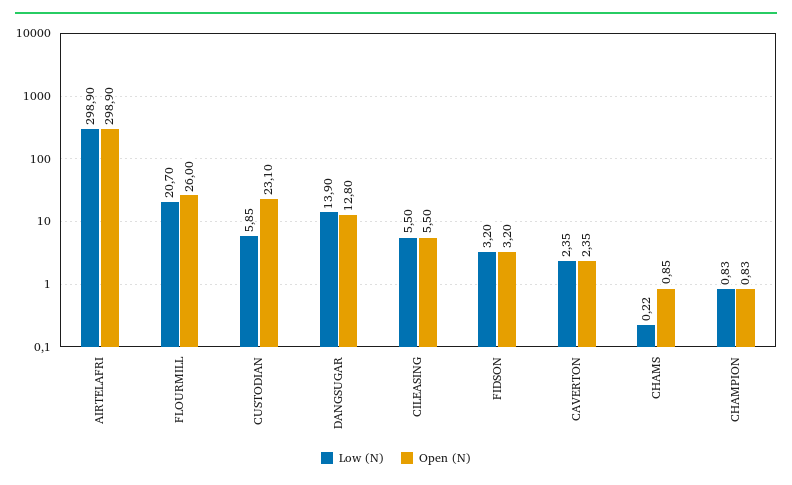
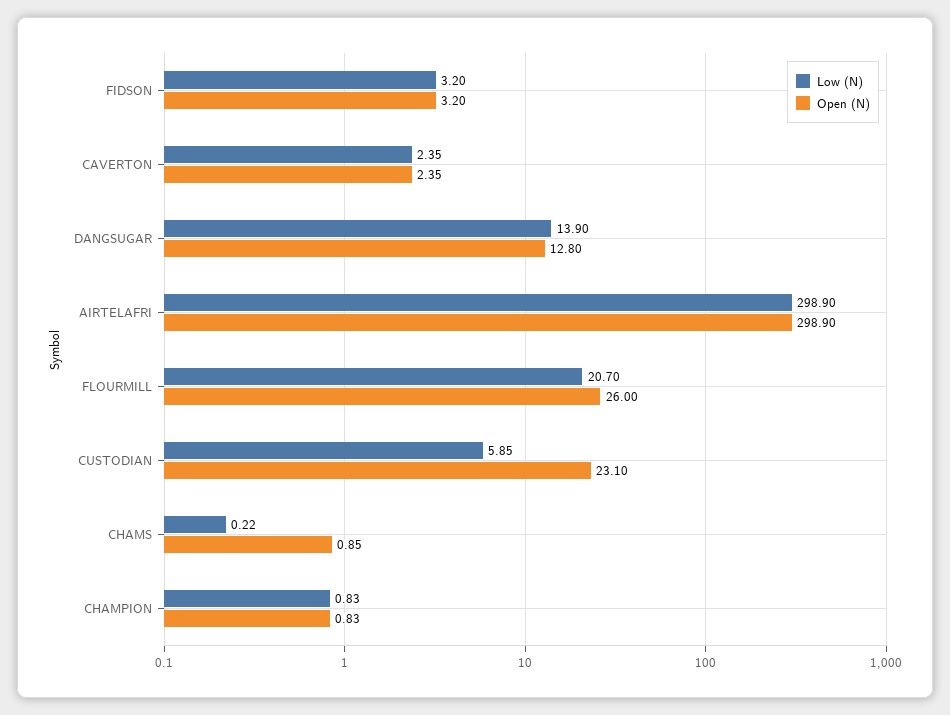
  {
    "Low (N)": {
      "AIRTELAFRI": 298.9,
      "FLOURMILL": 20.7,
      "CUSTODIAN": 5.85,
      "DANGSUGAR": 13.9,
-     "CILEASING": 5.5,
      "FIDSON": 3.2,
      "CAVERTON": 2.35,
      "CHAMS": 0.22,
      "CHAMPION": 0.83
    },
    "Open (N)": {
      "AIRTELAFRI": 298.9,
      "FLOURMILL": 26,
      "CUSTODIAN": 23.1,
      "DANGSUGAR": 12.8,
-     "CILEASING": 5.5,
      "FIDSON": 3.2,
      "CAVERTON": 2.35,
      "CHAMS": 0.85,
      "CHAMPION": 0.83
    }
  }

